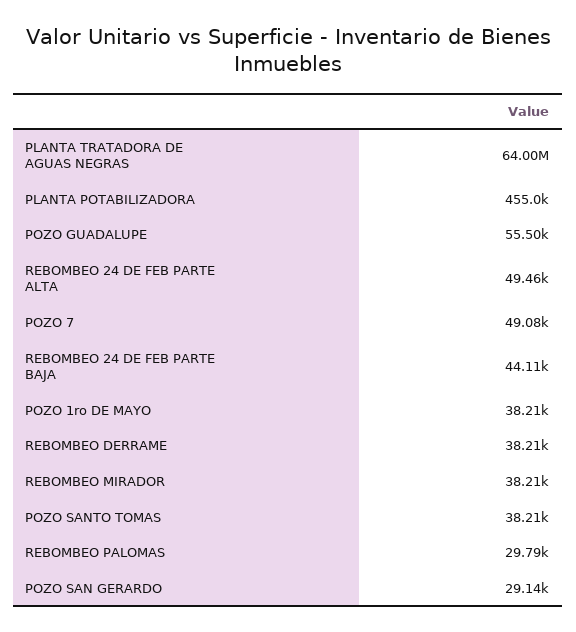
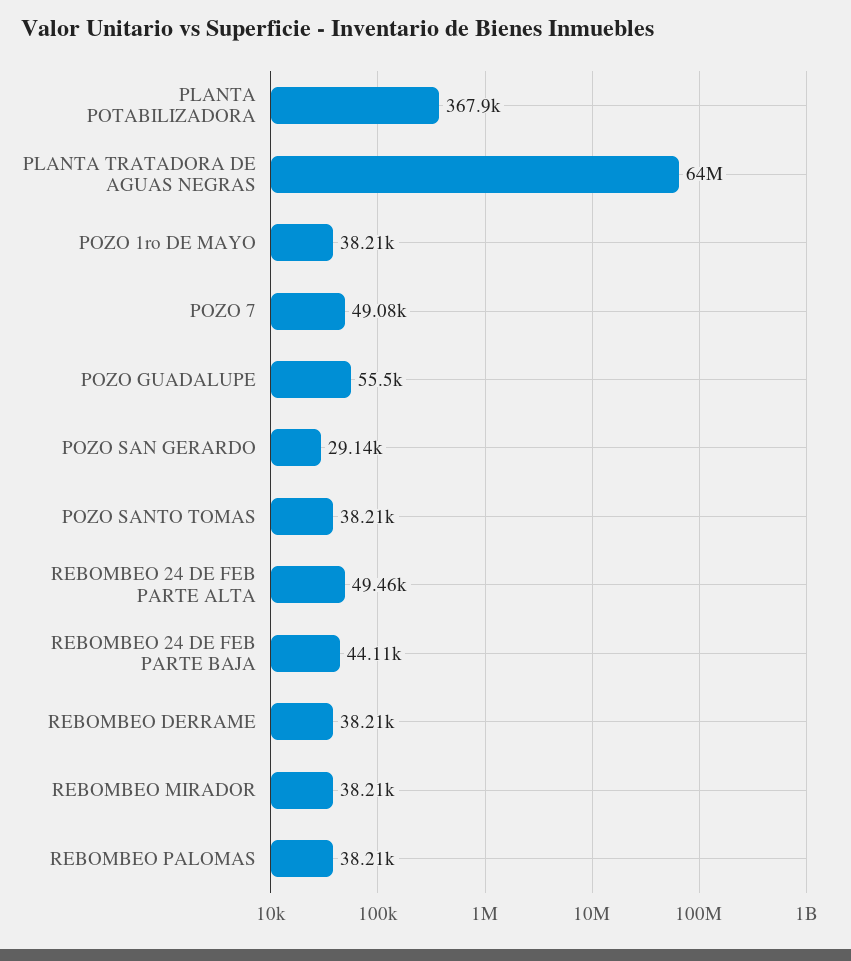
  {
    "PLANTA TRATADORA DE AGUAS NEGRAS": 64000000,
-   "PLANTA POTABILIZADORA": 455000,
+   "PLANTA POTABILIZADORA": 367900,
    "POZO GUADALUPE": 55500,
    "REBOMBEO 24 DE FEB PARTE ALTA": 49460,
    "POZO 7": 49080,
    "REBOMBEO 24 DE FEB PARTE BAJA": 44110,
    "POZO 1ro DE MAYO": 38210,
    "REBOMBEO DERRAME": 38210,
    "REBOMBEO MIRADOR": 38210,
    "POZO SANTO TOMAS": 38210,
-   "REBOMBEO PALOMAS": 29790,
+   "REBOMBEO PALOMAS": 38210,
    "POZO SAN GERARDO": 29140
  }

